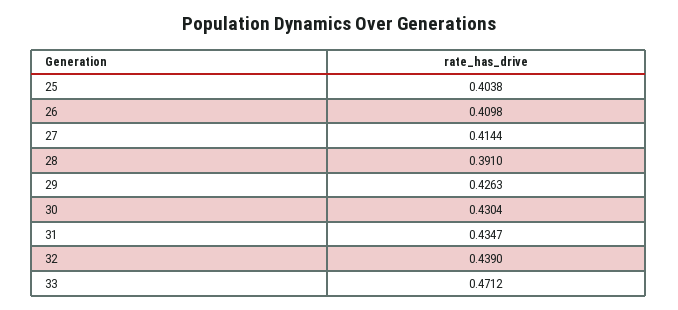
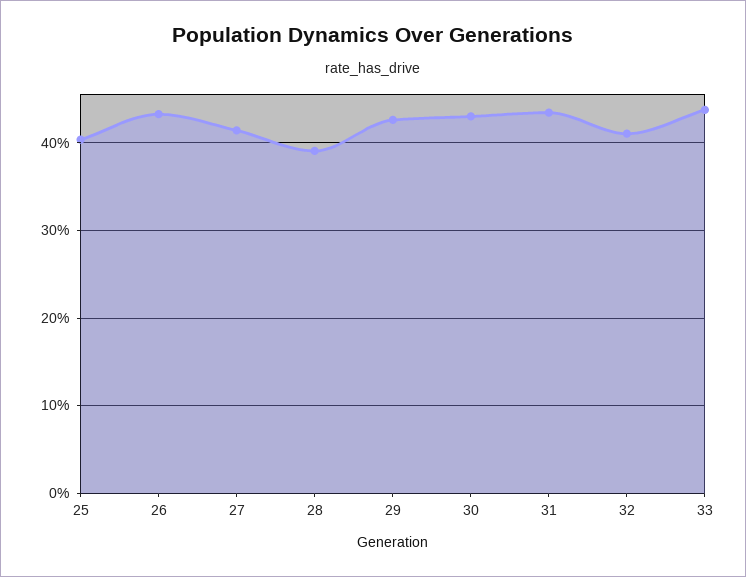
  {
    "25": 0.4038,
-   "26": 0.4098,
+   "26": 0.43,
    "27": 0.4144,
    "28": 0.391,
    "29": 0.4263,
    "30": 0.4304,
    "31": 0.4347,
-   "32": 0.439,
+   "32": 0.41,
-   "33": 0.4712
+   "33": 0.44
  }

